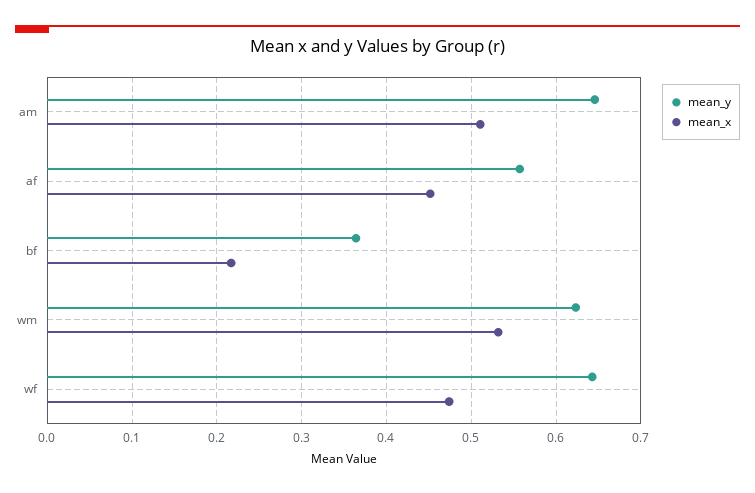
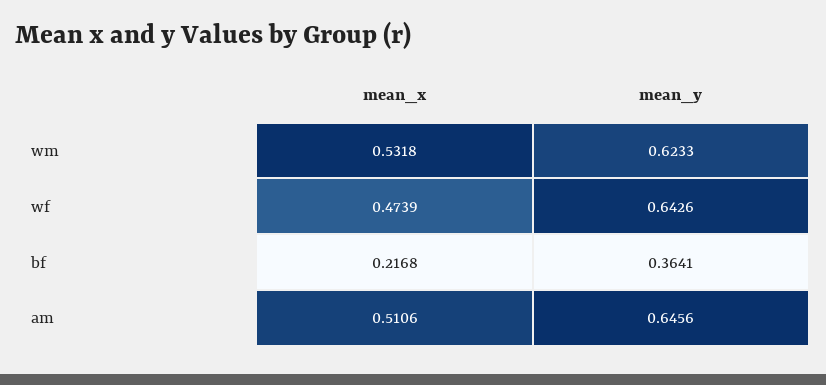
  {
    "mean_y": {
      "am": 0.6456,
-     "af": 0.56,
      "bf": 0.3641,
      "wm": 0.6233,
      "wf": 0.6426
    },
    "mean_x": {
      "am": 0.5106,
-     "af": 0.45,
      "bf": 0.2168,
      "wm": 0.5318,
      "wf": 0.4739
    }
  }

